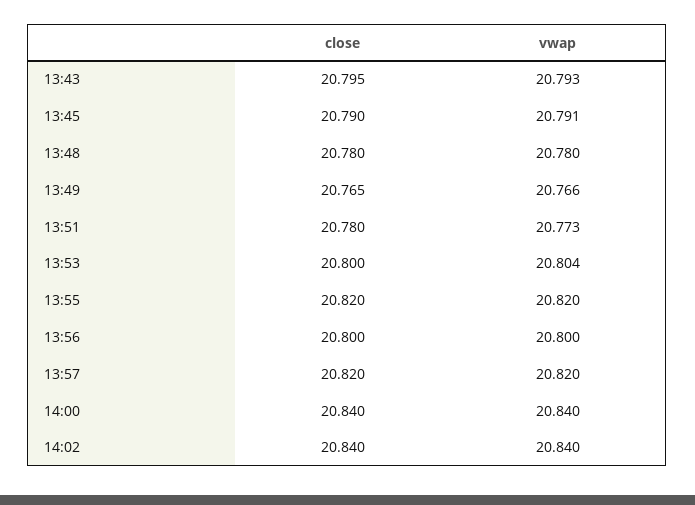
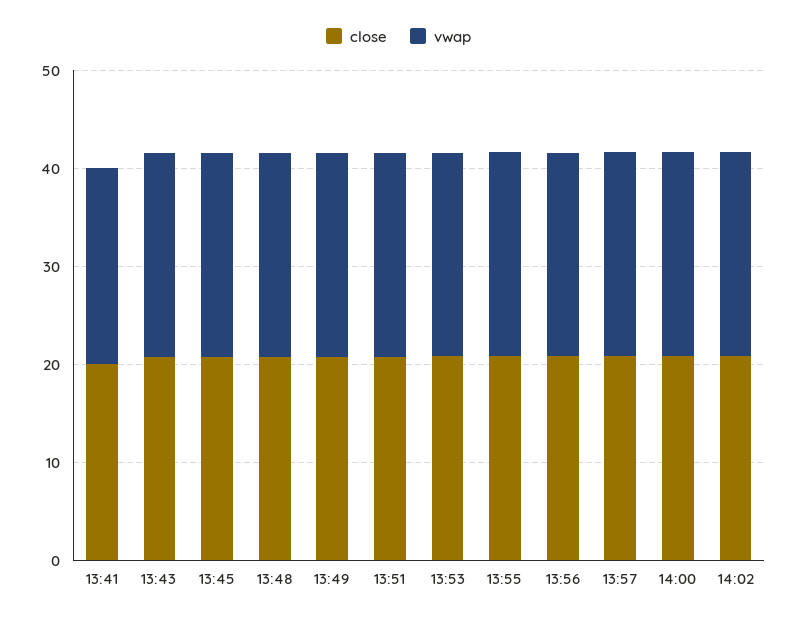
  {
    "close": {
      "13:43": 20.795,
      "13:45": 20.79,
      "13:48": 20.78,
      "13:49": 20.765,
      "13:51": 20.78,
      "13:53": 20.8,
      "13:55": 20.82,
      "13:56": 20.8,
      "13:57": 20.82,
      "14:00": 20.84,
-     "14:02": 20.84
+     "14:02": 20.84,
+     "13:41": 20
    },
    "vwap": {
      "13:43": 20.793,
      "13:45": 20.791,
      "13:48": 20.78,
      "13:49": 20.766,
      "13:51": 20.773,
      "13:53": 20.804,
      "13:55": 20.82,
      "13:56": 20.8,
      "13:57": 20.82,
      "14:00": 20.84,
-     "14:02": 20.84
+     "14:02": 20.84,
+     "13:41": 20
    }
  }

